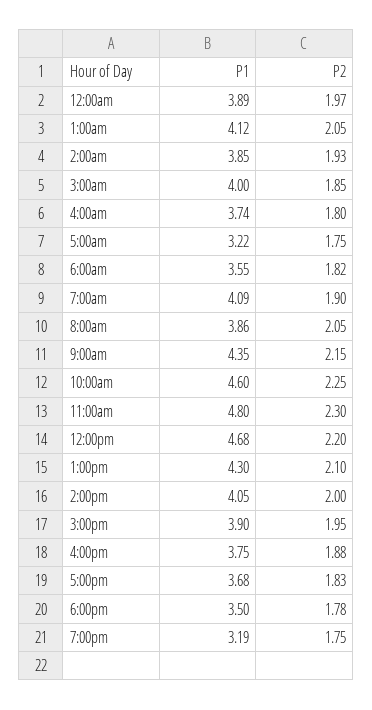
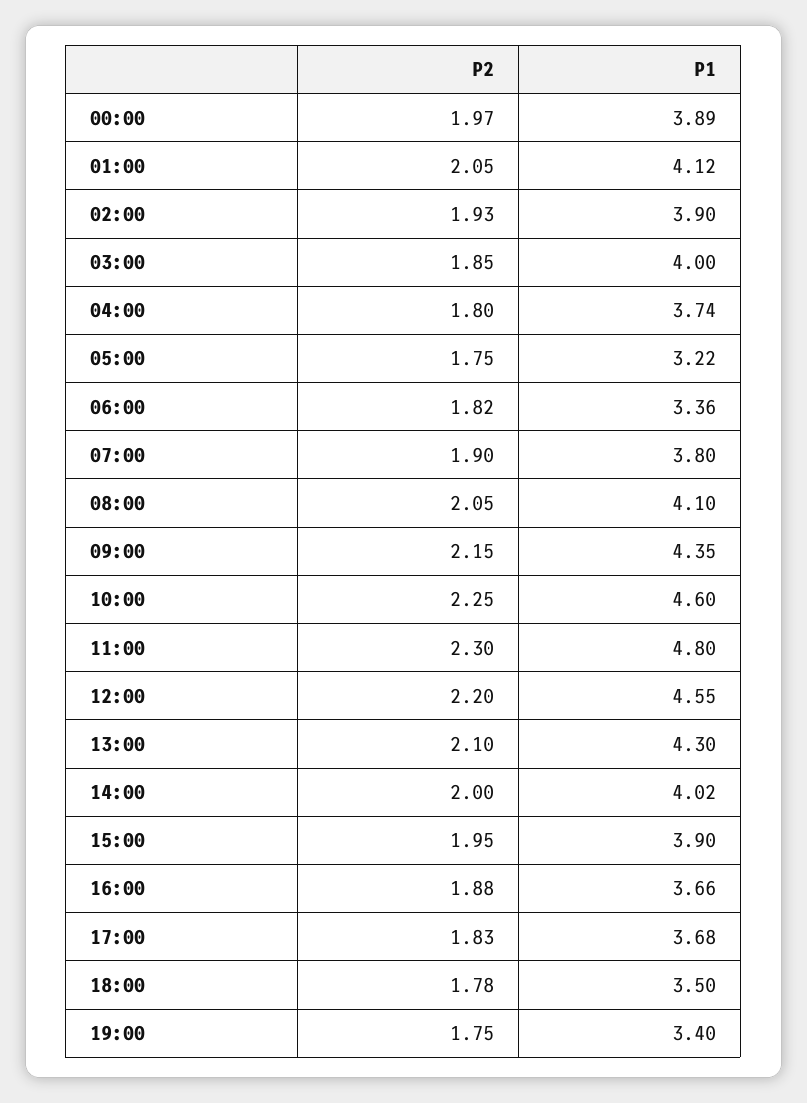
  {
    "P1": {
      "12:00am": 3.89,
      "1:00am": 4.12,
-     "2:00am": 3.85,
+     "2:00am": 3.9,
      "3:00am": 4,
      "4:00am": 3.74,
      "5:00am": 3.22,
-     "6:00am": 3.55,
+     "6:00am": 3.36,
-     "7:00am": 4.09,
+     "7:00am": 3.8,
-     "8:00am": 3.86,
+     "8:00am": 4.1,
      "9:00am": 4.35,
      "10:00am": 4.6,
      "11:00am": 4.8,
-     "12:00pm": 4.68,
+     "12:00pm": 4.55,
      "1:00pm": 4.3,
-     "2:00pm": 4.05,
+     "2:00pm": 4.02,
      "3:00pm": 3.9,
-     "4:00pm": 3.75,
+     "4:00pm": 3.66,
      "5:00pm": 3.68,
      "6:00pm": 3.5,
-     "7:00pm": 3.19
+     "7:00pm": 3.4
    },
    "P2": {
      "12:00am": 1.97,
      "1:00am": 2.05,
      "2:00am": 1.93,
      "3:00am": 1.85,
      "4:00am": 1.8,
      "5:00am": 1.75,
      "6:00am": 1.82,
      "7:00am": 1.9,
      "8:00am": 2.05,
      "9:00am": 2.15,
      "10:00am": 2.25,
      "11:00am": 2.3,
      "12:00pm": 2.2,
      "1:00pm": 2.1,
      "2:00pm": 2,
      "3:00pm": 1.95,
      "4:00pm": 1.88,
      "5:00pm": 1.83,
      "6:00pm": 1.78,
      "7:00pm": 1.75
    }
  }

